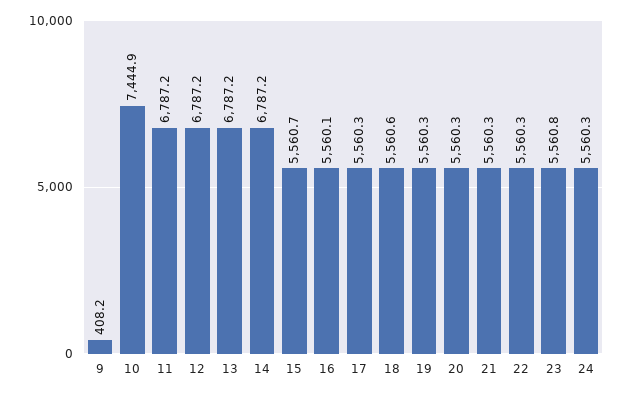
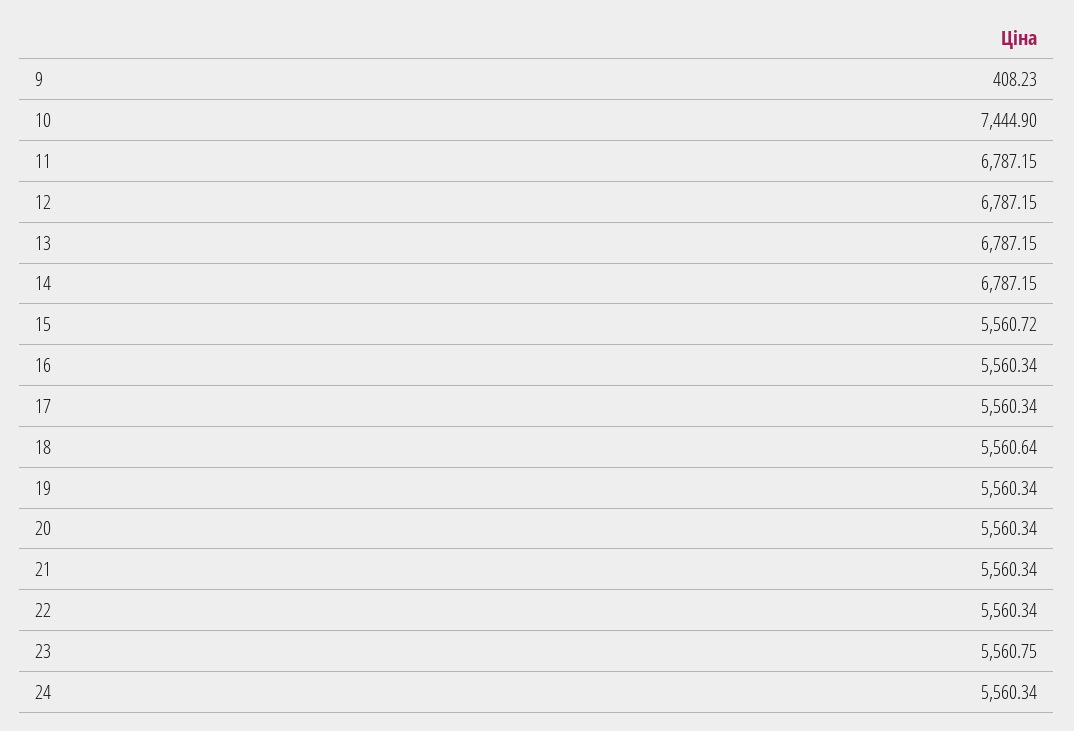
  {
    "9": 408.23,
    "10": 7444.9,
    "11": 6787.15,
    "12": 6787.15,
    "13": 6787.15,
    "14": 6787.15,
    "15": 5560.72,
-   "16": 5560.1,
+   "16": 5560.34,
    "17": 5560.34,
    "18": 5560.64,
    "19": 5560.34,
    "20": 5560.34,
    "21": 5560.34,
    "22": 5560.34,
    "23": 5560.75,
    "24": 5560.34
  }

